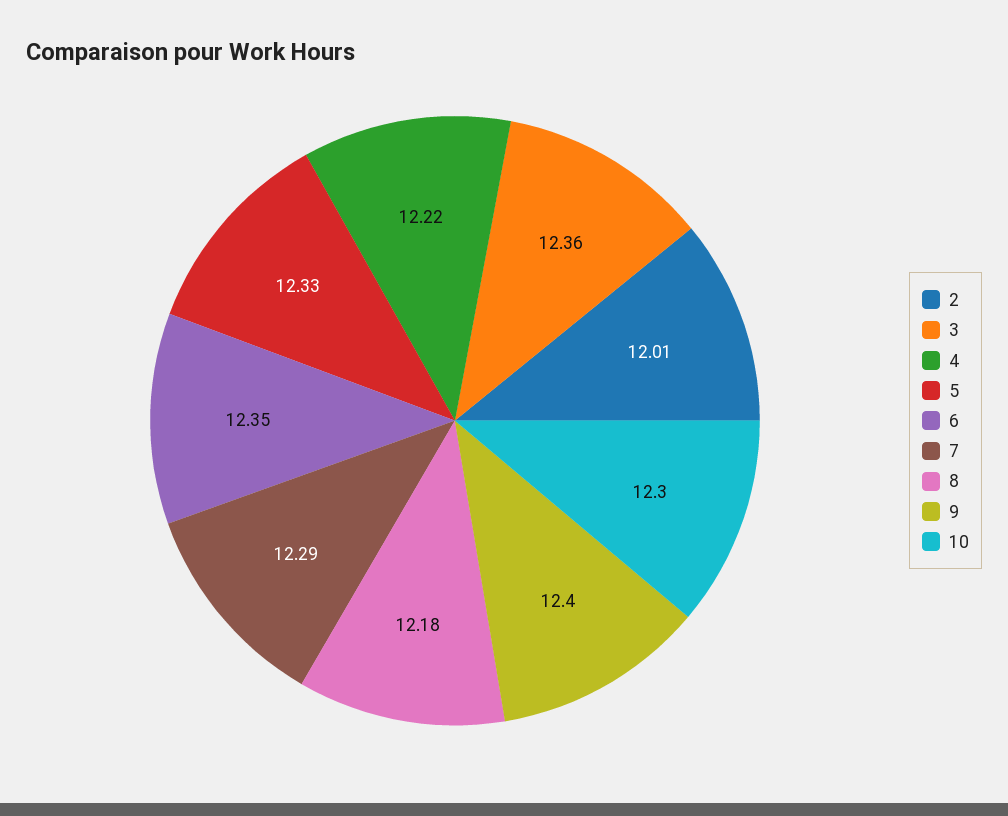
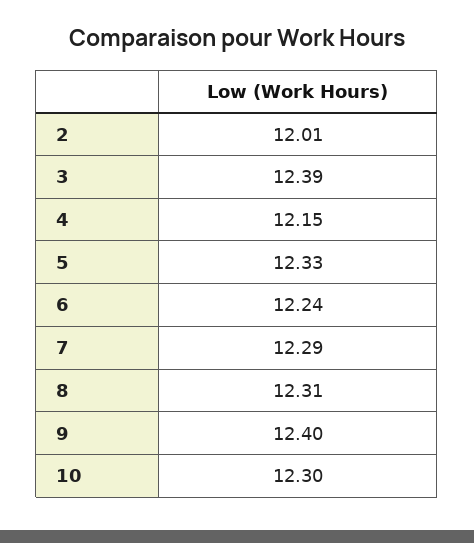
  {
    "2": 12.01,
-   "3": 12.36,
+   "3": 12.39,
-   "4": 12.22,
+   "4": 12.15,
    "5": 12.33,
-   "6": 12.35,
+   "6": 12.24,
    "7": 12.29,
-   "8": 12.18,
+   "8": 12.31,
    "9": 12.4,
    "10": 12.3
  }

